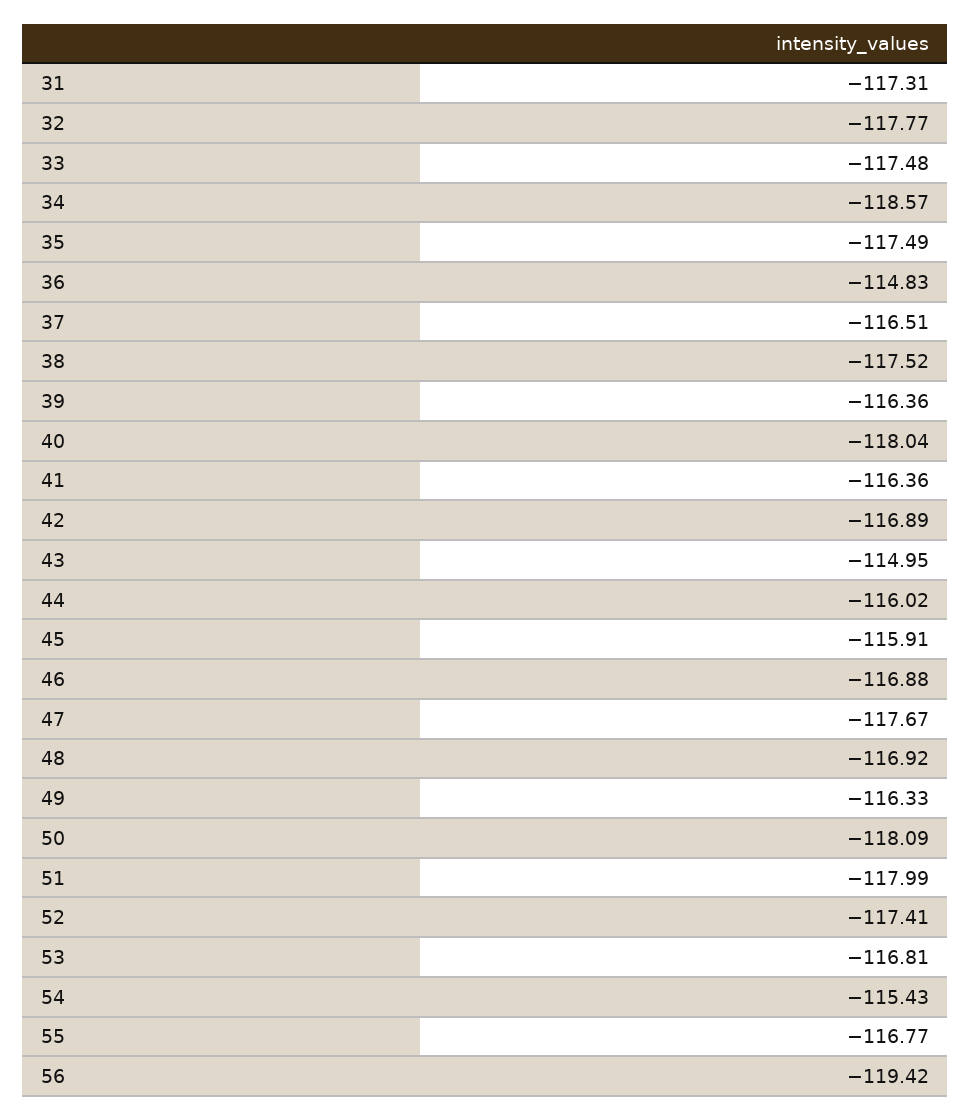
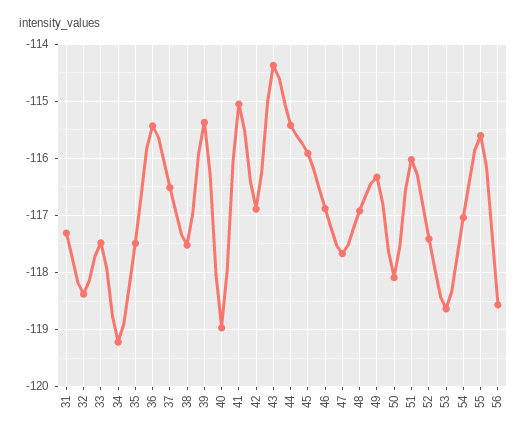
  {
    "31": -117.31,
-   "32": -117.77,
+   "32": -118.4,
    "33": -117.48,
-   "34": -118.57,
+   "34": -119.2,
    "35": -117.49,
-   "36": -114.83,
+   "36": -115.4,
    "37": -116.51,
    "38": -117.52,
-   "39": -116.36,
+   "39": -115.4,
-   "40": -118.04,
+   "40": -119,
-   "41": -116.36,
+   "41": -115,
    "42": -116.89,
-   "43": -114.95,
+   "43": -114.4,
-   "44": -116.02,
+   "44": -115.4,
    "45": -115.91,
    "46": -116.88,
    "47": -117.67,
    "48": -116.92,
    "49": -116.33,
    "50": -118.09,
-   "51": -117.99,
+   "51": -116,
    "52": -117.41,
-   "53": -116.81,
+   "53": -118.6,
-   "54": -115.43,
+   "54": -117,
-   "55": -116.77,
+   "55": -115.6,
-   "56": -119.42
+   "56": -118.6
  }

